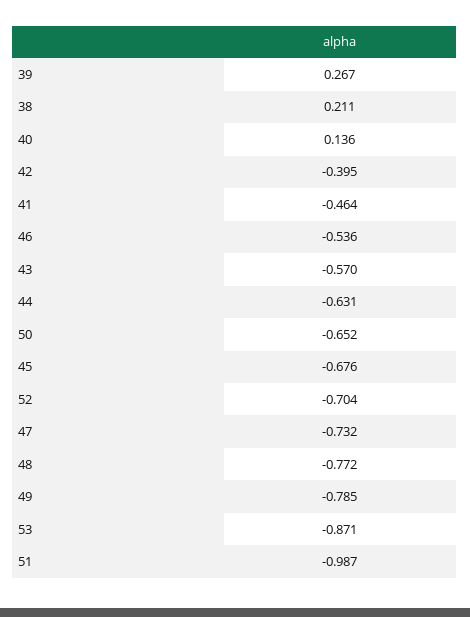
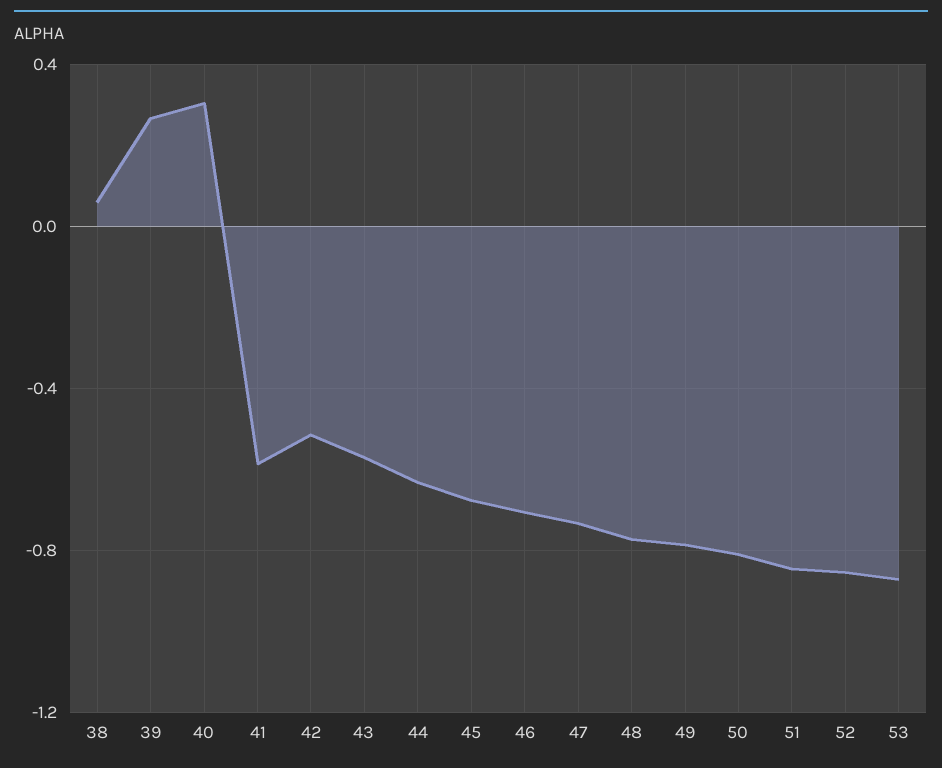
  {
    "39": 0.267,
-   "38": 0.211,
+   "38": 0.05,
-   "40": 0.136,
+   "40": 0.3,
-   "42": -0.395,
+   "42": -0.5,
-   "41": -0.464,
+   "41": -0.6,
-   "46": -0.536,
+   "46": -0.7,
    "43": -0.57,
    "44": -0.631,
-   "50": -0.652,
+   "50": -0.8,
    "45": -0.676,
-   "52": -0.704,
+   "52": -0.85,
    "47": -0.732,
    "48": -0.772,
    "49": -0.785,
    "53": -0.871,
-   "51": -0.987
+   "51": -0.85
  }

